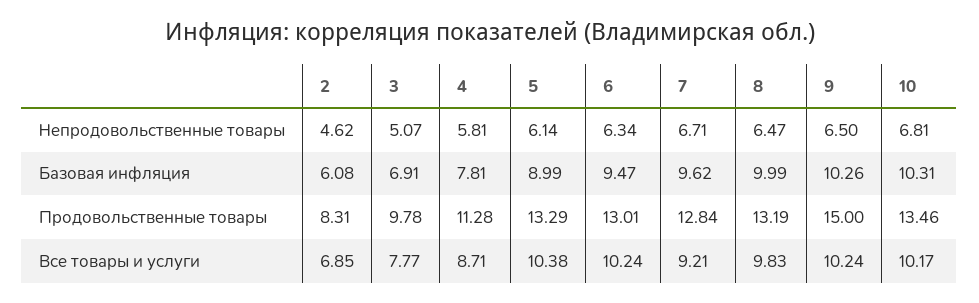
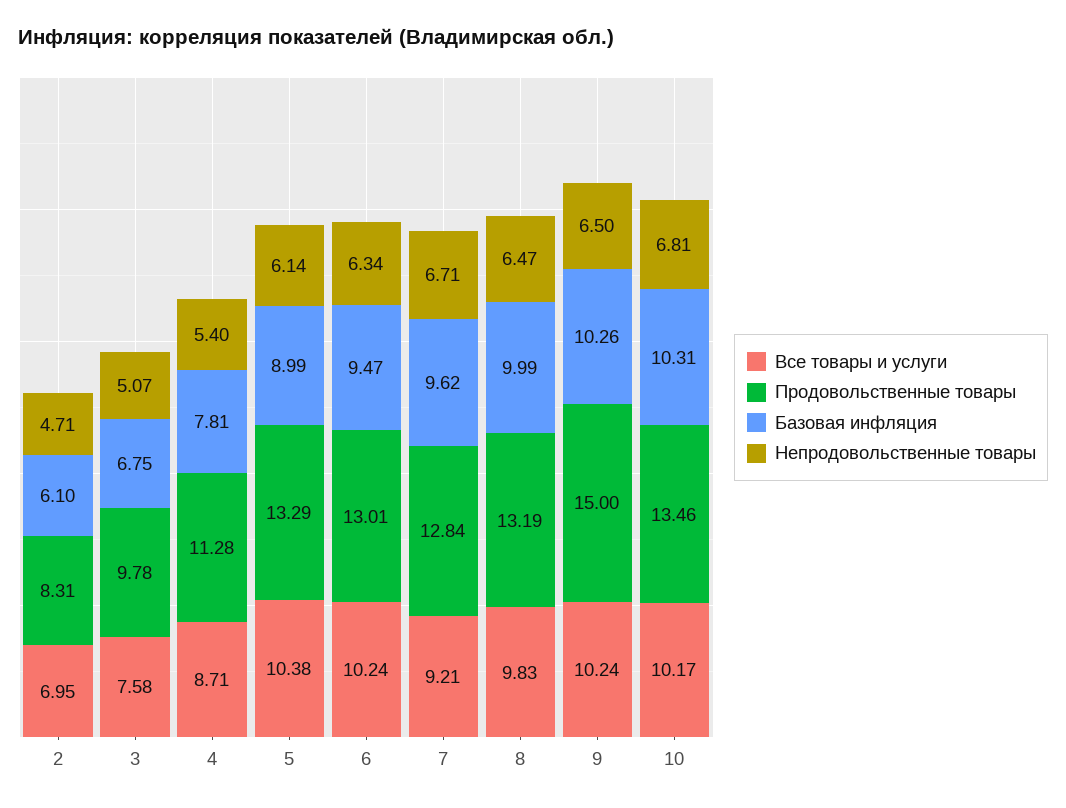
  {
    "Непродовольственные товары": {
-     "2": 4.62,
+     "2": 4.71,
      "3": 5.07,
-     "4": 5.81,
+     "4": 5.4,
      "5": 6.14,
      "6": 6.34,
      "7": 6.71,
      "8": 6.47,
      "9": 6.5,
      "10": 6.81
    },
    "Базовая инфляция": {
-     "2": 6.08,
+     "2": 6.1,
-     "3": 6.91,
+     "3": 6.75,
      "4": 7.81,
      "5": 8.99,
      "6": 9.47,
      "7": 9.62,
      "8": 9.99,
      "9": 10.26,
      "10": 10.31
    },
    "Продовольственные товары": {
      "2": 8.31,
      "3": 9.78,
      "4": 11.28,
      "5": 13.29,
      "6": 13.01,
      "7": 12.84,
      "8": 13.19,
      "9": 15,
      "10": 13.46
    },
    "Все товары и услуги": {
-     "2": 6.85,
+     "2": 6.95,
-     "3": 7.77,
+     "3": 7.58,
      "4": 8.71,
      "5": 10.38,
      "6": 10.24,
      "7": 9.21,
      "8": 9.83,
      "9": 10.24,
      "10": 10.17
    }
  }

